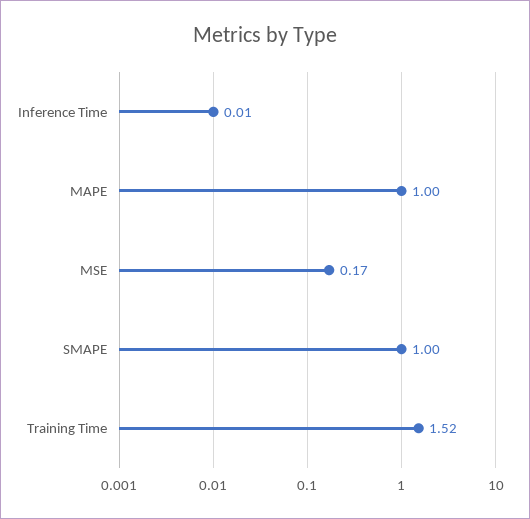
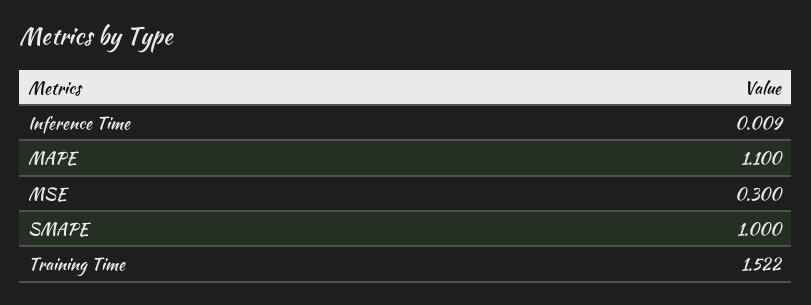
  {
    "Inference Time": 0.009,
-   "MAPE": 1,
+   "MAPE": 1.1,
-   "MSE": 0.17,
+   "MSE": 0.3,
    "SMAPE": 1,
    "Training Time": 1.522
  }

